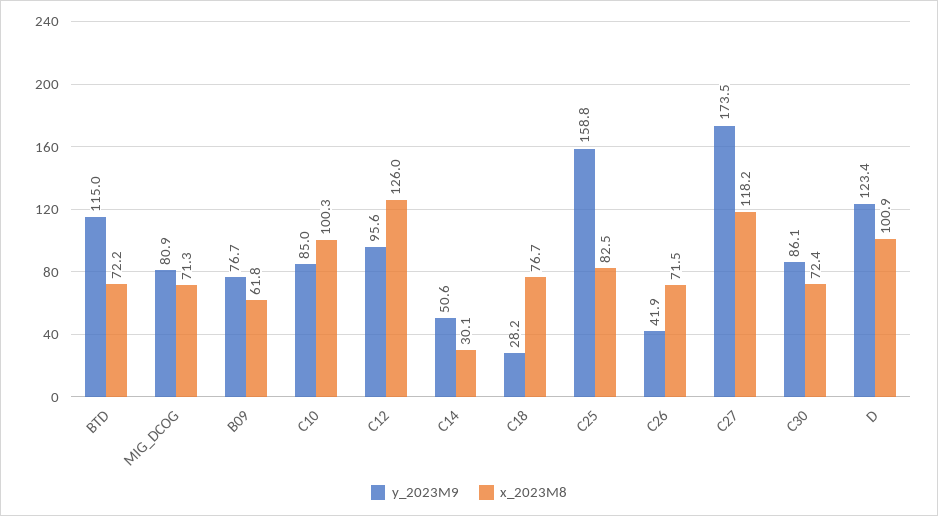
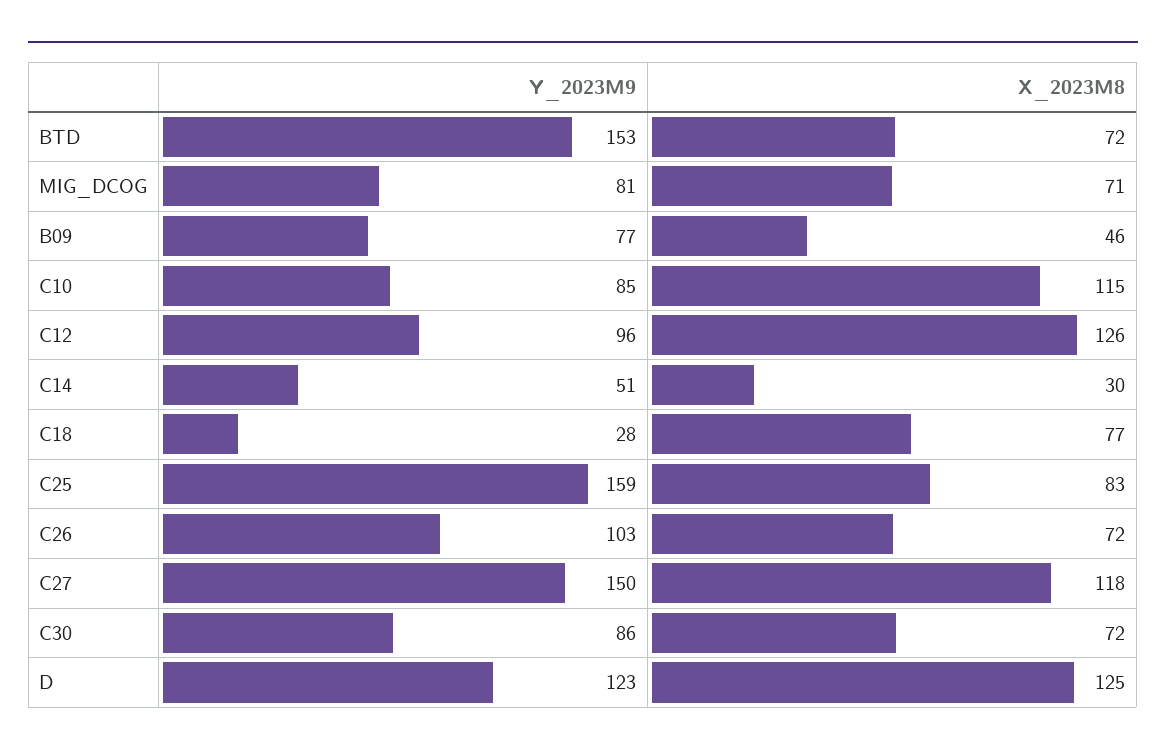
  {
    "y_2023M9": {
-     "BTD": 115,
+     "BTD": 153,
      "MIG_DCOG": 80.9,
      "B09": 76.7,
      "C10": 85,
      "C12": 95.6,
      "C14": 50.6,
      "C18": 28.2,
      "C25": 158.8,
-     "C26": 41.9,
+     "C26": 103,
-     "C27": 173.5,
+     "C27": 150,
      "C30": 86.1,
      "D": 123.4
    },
    "x_2023M8": {
      "BTD": 72.2,
      "MIG_DCOG": 71.3,
-     "B09": 61.8,
+     "B09": 46,
-     "C10": 100.3,
+     "C10": 115,
      "C12": 126,
      "C14": 30.1,
      "C18": 76.7,
      "C25": 82.5,
      "C26": 71.5,
      "C27": 118.2,
      "C30": 72.4,
-     "D": 100.9
+     "D": 125
    }
  }

